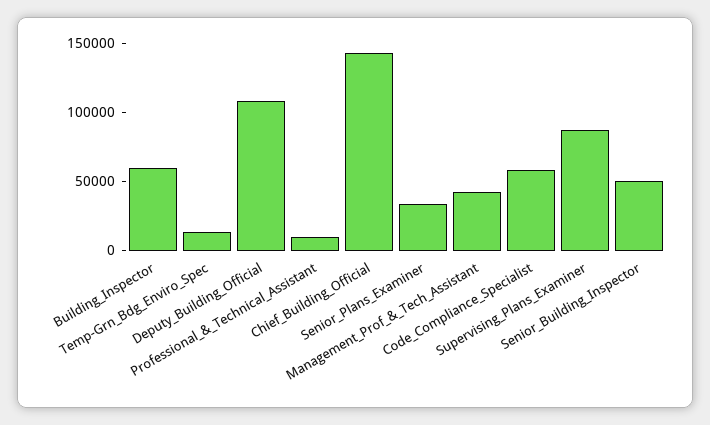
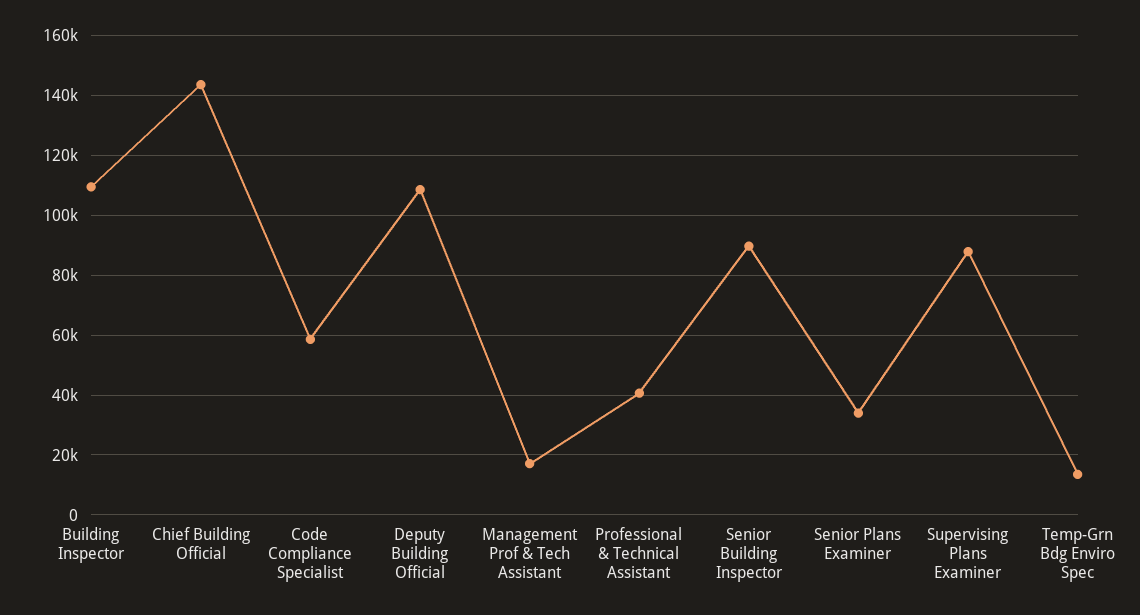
  {
-   "Building_Inspector": 60000,
+   "Building_Inspector": 110000,
    "Temp-Grn_Bdg_Enviro_Spec": 12500,
    "Deputy_Building_Official": 107500,
-   "Professional_&_Technical_Assistant": 10000,
+   "Professional_&_Technical_Assistant": 40000,
    "Chief_Building_Official": 142500,
    "Senior_Plans_Examiner": 35000,
-   "Management_Prof_&_Tech_Assistant": 40000,
+   "Management_Prof_&_Tech_Assistant": 17500,
    "Code_Compliance_Specialist": 57500,
    "Supervising_Plans_Examiner": 87500,
-   "Senior_Building_Inspector": 50000
+   "Senior_Building_Inspector": 90000
  }

